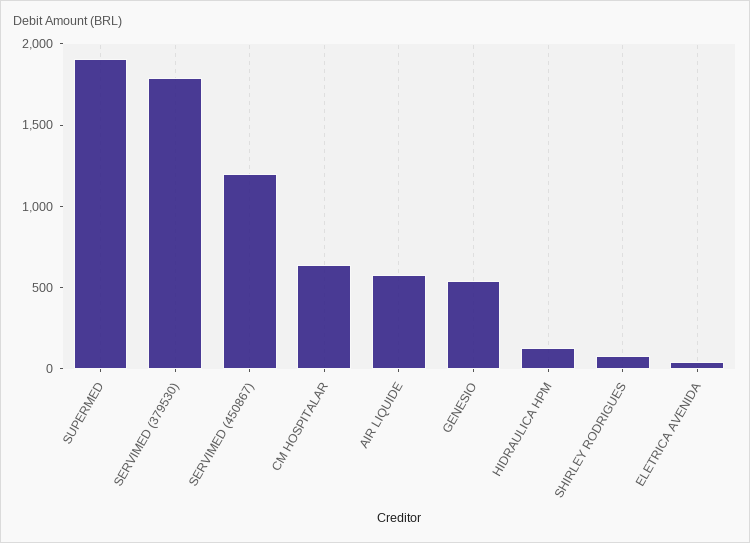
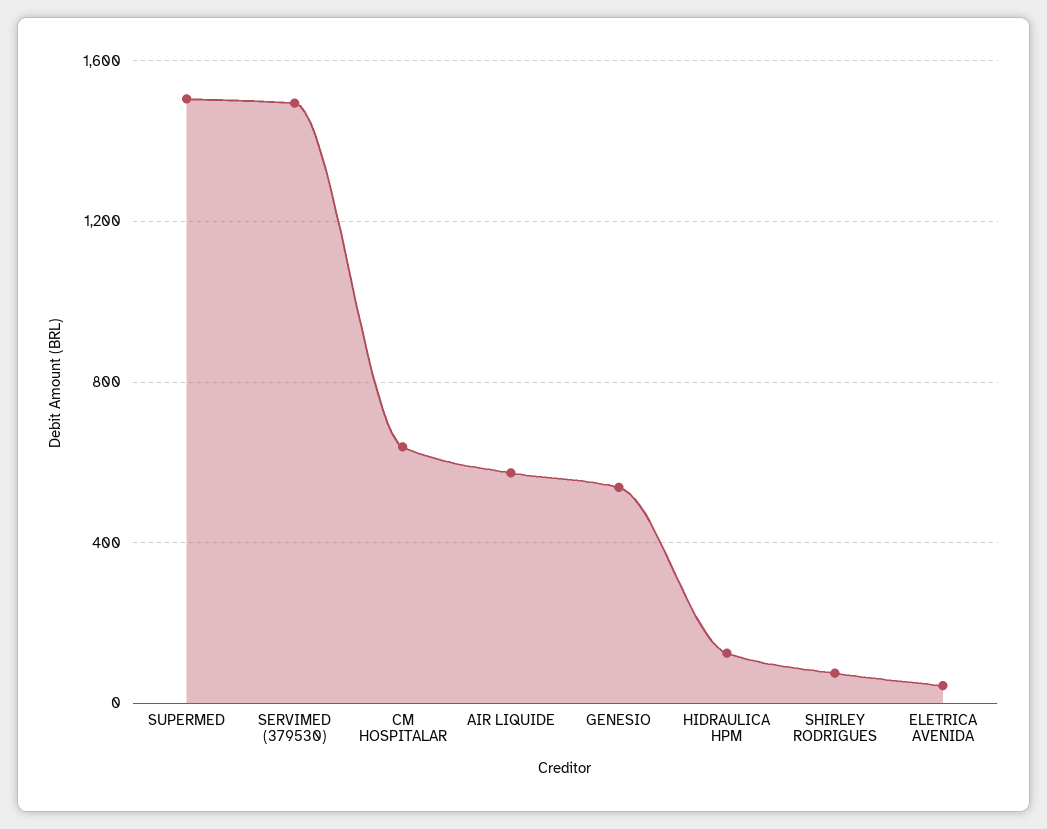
  {
-   "SUPERMED": 1900,
+   "SUPERMED": 1500,
-   "SERVIMED (379530)": 1800,
+   "SERVIMED (379530)": 1500,
-   "SERVIMED (450867)": 1200,
    "CM HOSPITALAR": 650,
    "AIR LIQUIDE": 550,
    "GENESIO": 550,
    "HIDRAULICA HPM": 100,
    "SHIRLEY RODRIGUES": 100,
    "ELETRICA AVENIDA": 50
  }

